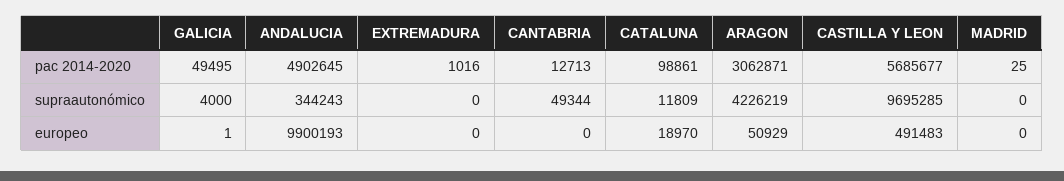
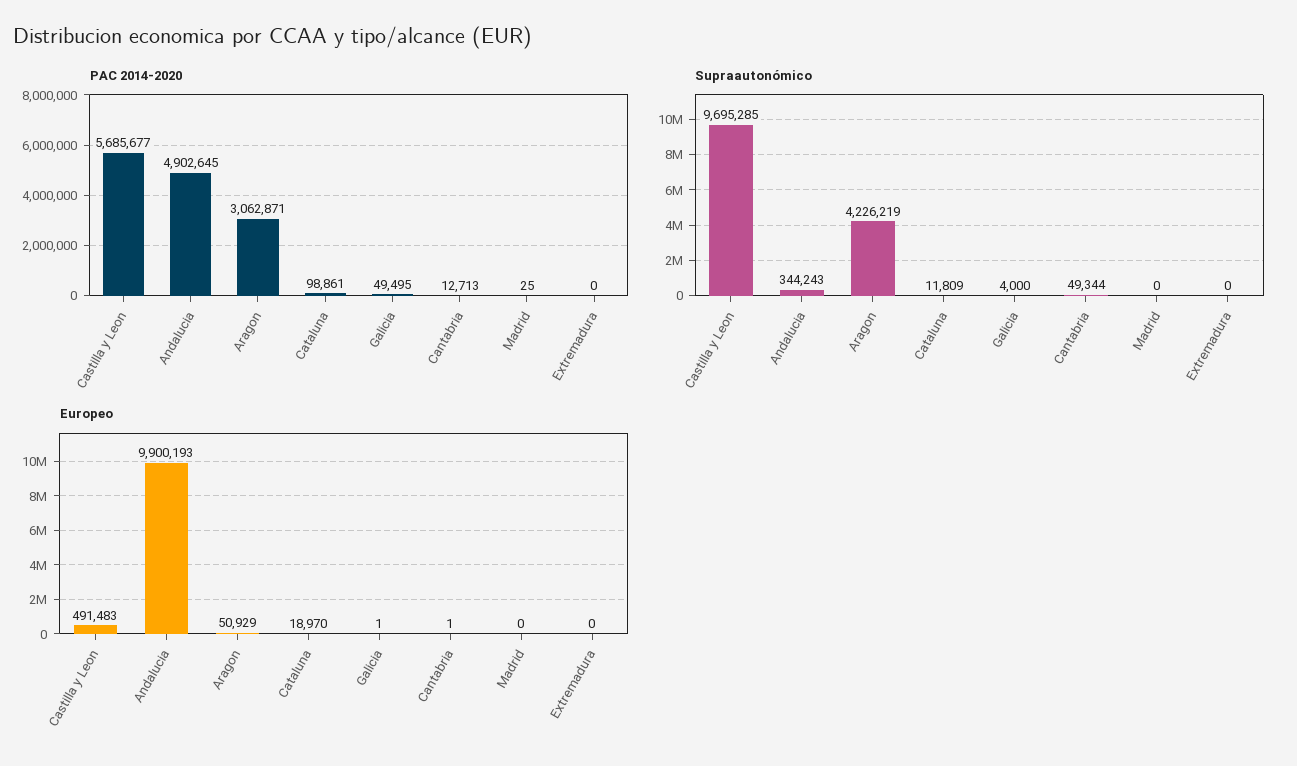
  {
    "pac 2014-2020": {
      "GALICIA": 49495,
      "ANDALUCIA": 4902645,
-     "EXTREMADURA": 1016,
+     "EXTREMADURA": 0,
      "CANTABRIA": 12713,
      "CATALUNA": 98861,
      "ARAGON": 3062871,
      "CASTILLA Y LEON": 5685677,
      "MADRID": 25
    },
    "supraautonómico": {
      "GALICIA": 4000,
      "ANDALUCIA": 344243,
      "EXTREMADURA": 0,
      "CANTABRIA": 49344,
      "CATALUNA": 11809,
      "ARAGON": 4226219,
      "CASTILLA Y LEON": 9695285,
      "MADRID": 0
    },
    "europeo": {
      "GALICIA": 1,
      "ANDALUCIA": 9900193,
      "EXTREMADURA": 0,
-     "CANTABRIA": 0,
+     "CANTABRIA": 1,
      "CATALUNA": 18970,
      "ARAGON": 50929,
      "CASTILLA Y LEON": 491483,
      "MADRID": 0
    }
  }

